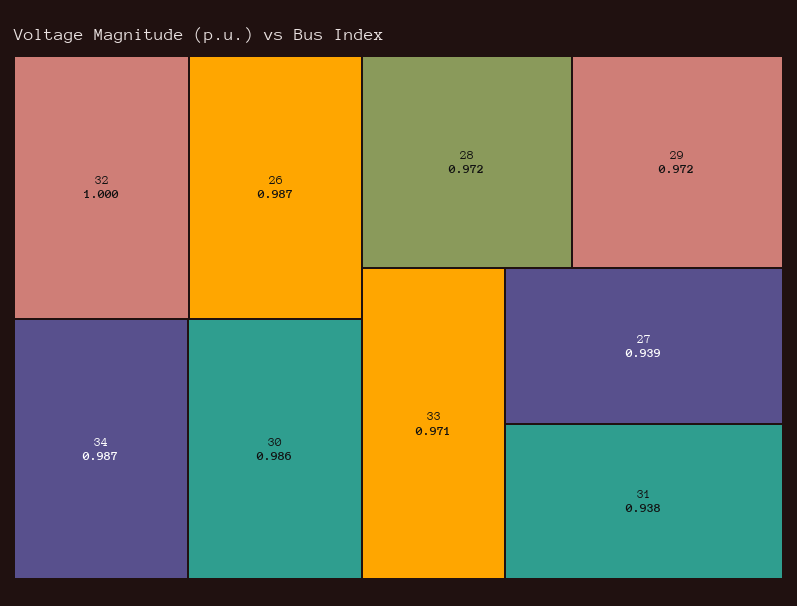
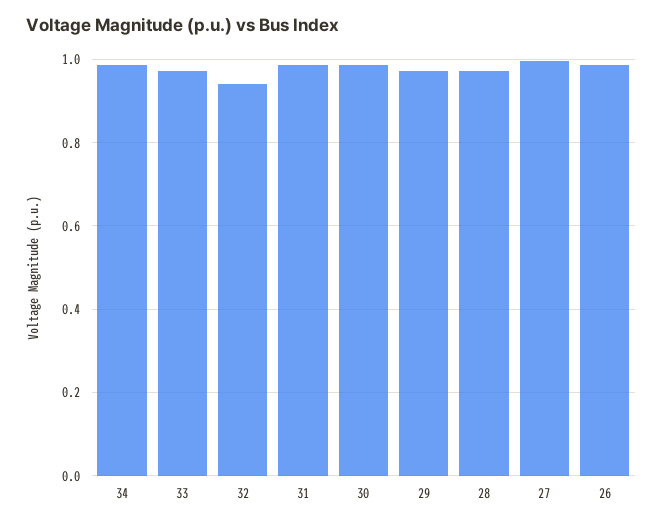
  {
-   "32": 1,
+   "32": 0.94,
    "26": 0.987,
    "34": 0.987,
    "30": 0.986,
    "28": 0.972,
    "29": 0.972,
    "33": 0.971,
-   "27": 0.939,
+   "27": 1,
-   "31": 0.938
+   "31": 0.98
  }

